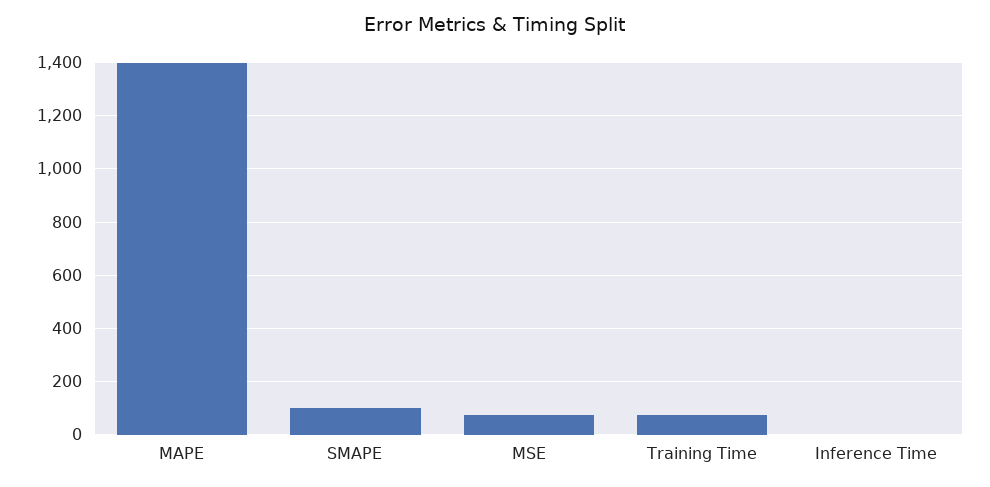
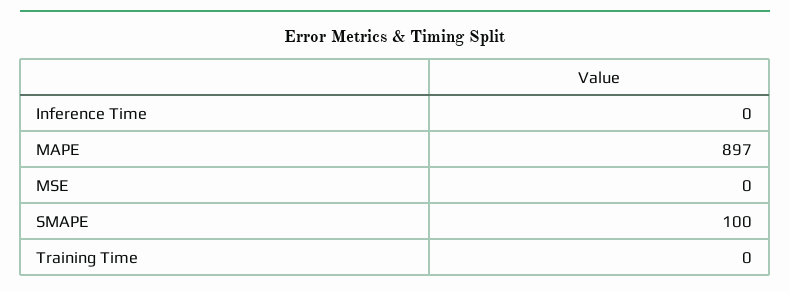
  {
-   "MAPE": 1400,
+   "MAPE": 897,
    "SMAPE": 100,
-   "MSE": 75,
+   "MSE": 0,
-   "Training Time": 75,
+   "Training Time": 0,
    "Inference Time": 0
  }

